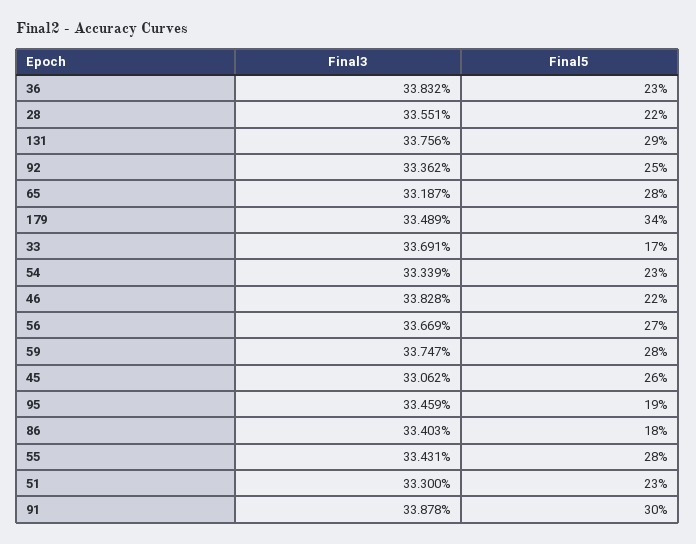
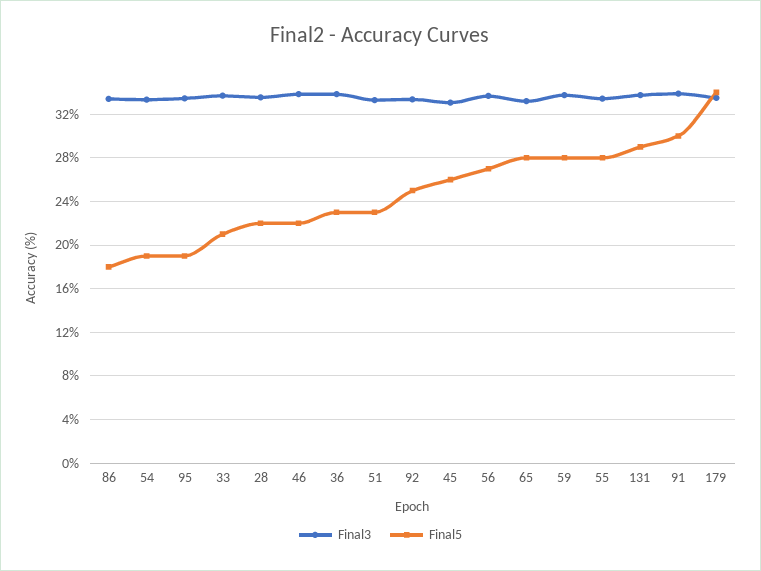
  {
    "Final3": {
      "36": 33.832,
      "28": 33.551,
      "131": 33.756,
      "92": 33.362,
      "65": 33.187,
      "179": 33.489,
      "33": 33.691,
      "54": 33.339,
      "46": 33.828,
      "56": 33.669,
      "59": 33.747,
      "45": 33.062,
      "95": 33.459,
      "86": 33.403,
      "55": 33.431,
      "51": 33.3,
      "91": 33.878
    },
    "Final5": {
      "36": 23,
      "28": 22,
      "131": 29,
      "92": 25,
      "65": 28,
      "179": 34,
-     "33": 17,
+     "33": 21,
-     "54": 23,
+     "54": 19,
      "46": 22,
      "56": 27,
      "59": 28,
      "45": 26,
      "95": 19,
      "86": 18,
      "55": 28,
      "51": 23,
      "91": 30
    }
  }

